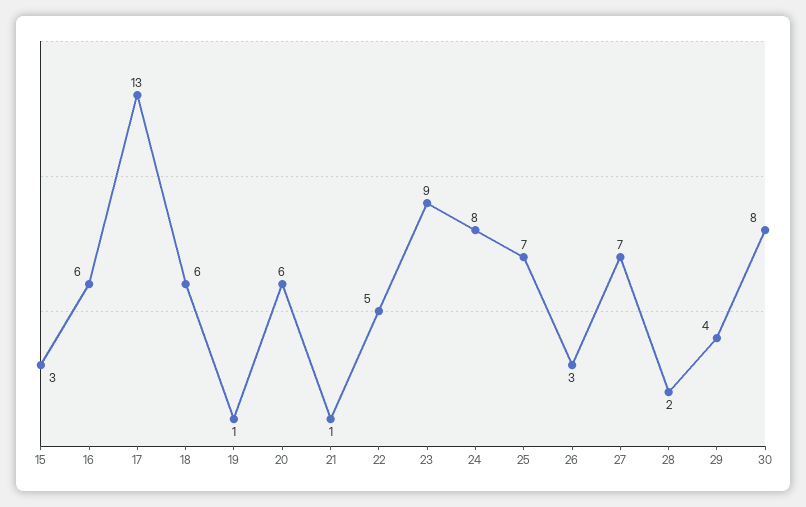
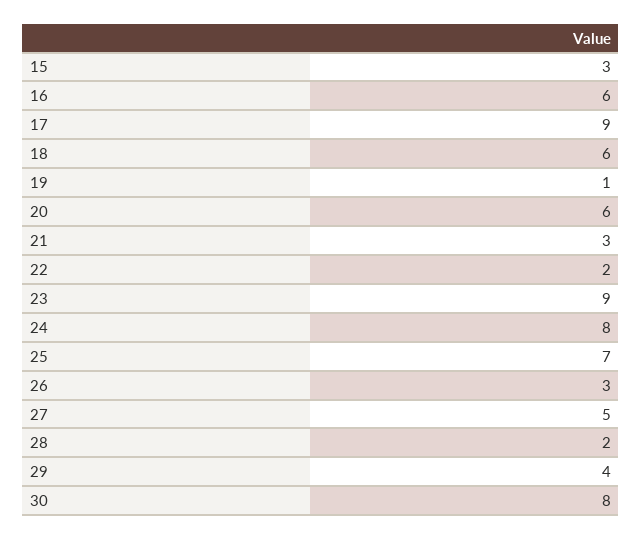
  {
    "15": 3,
    "16": 6,
-   "17": 13,
+   "17": 9,
    "18": 6,
    "19": 1,
    "20": 6,
-   "21": 1,
+   "21": 3,
-   "22": 5,
+   "22": 2,
    "23": 9,
    "24": 8,
    "25": 7,
    "26": 3,
-   "27": 7,
+   "27": 5,
    "28": 2,
    "29": 4,
    "30": 8
  }

